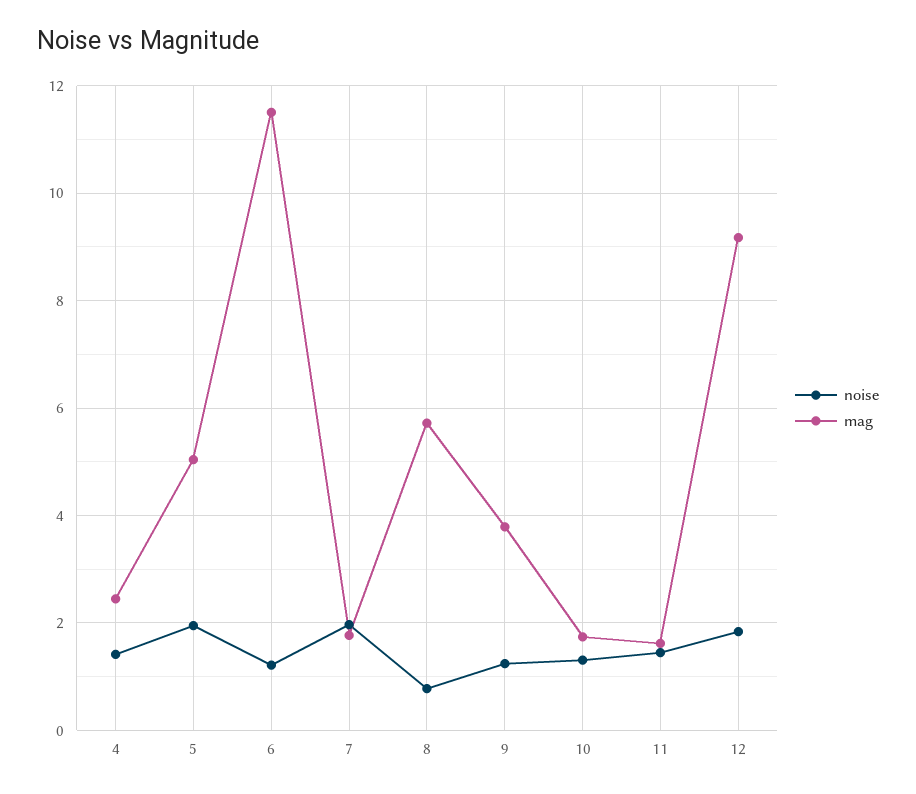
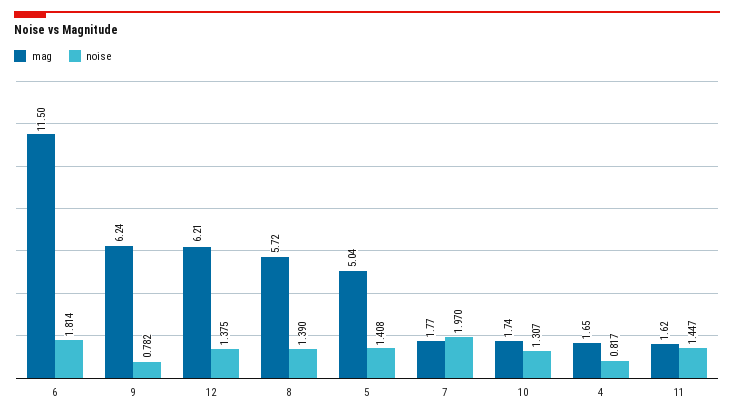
  {
    "noise": {
-     "4": 1.4,
+     "4": 0.817,
-     "5": 2,
+     "5": 1.408,
-     "6": 1.2,
+     "6": 1.814,
      "7": 1.97,
-     "8": 0.8,
+     "8": 1.39,
-     "9": 1.2,
+     "9": 0.782,
      "10": 1.307,
      "11": 1.447,
-     "12": 1.8
+     "12": 1.375
    },
    "mag": {
-     "4": 2.4,
+     "4": 1.65,
      "5": 5.04,
      "6": 11.5,
      "7": 1.77,
      "8": 5.72,
-     "9": 3.8,
+     "9": 6.24,
      "10": 1.74,
      "11": 1.62,
-     "12": 9.2
+     "12": 6.21
    }
  }

